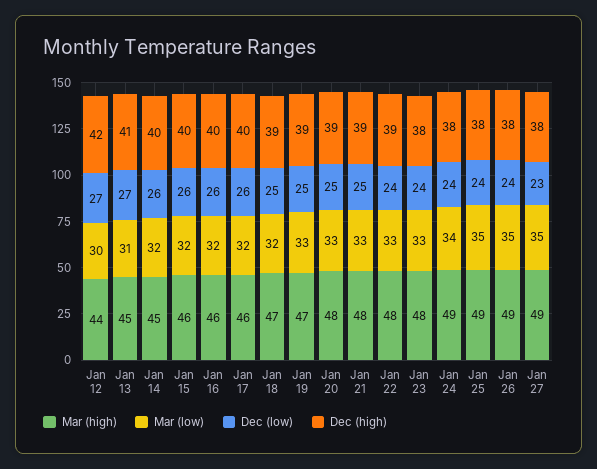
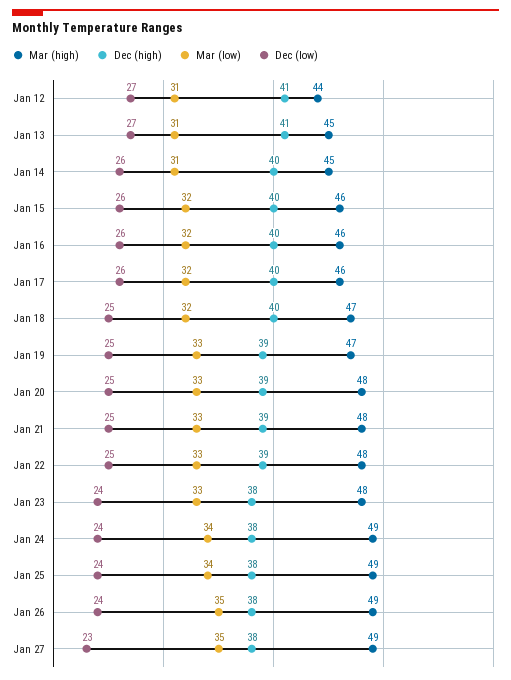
  {
    "Mar (high)": {
      "Jan 12": 44,
      "Jan 13": 45,
      "Jan 14": 45,
      "Jan 15": 46,
      "Jan 16": 46,
      "Jan 17": 46,
      "Jan 18": 47,
      "Jan 19": 47,
      "Jan 20": 48,
      "Jan 21": 48,
      "Jan 22": 48,
      "Jan 23": 48,
      "Jan 24": 49,
      "Jan 25": 49,
      "Jan 26": 49,
      "Jan 27": 49
    },
    "Mar (low)": {
-     "Jan 12": 30,
+     "Jan 12": 31,
      "Jan 13": 31,
-     "Jan 14": 32,
+     "Jan 14": 31,
      "Jan 15": 32,
      "Jan 16": 32,
      "Jan 17": 32,
      "Jan 18": 32,
      "Jan 19": 33,
      "Jan 20": 33,
      "Jan 21": 33,
      "Jan 22": 33,
      "Jan 23": 33,
      "Jan 24": 34,
-     "Jan 25": 35,
+     "Jan 25": 34,
      "Jan 26": 35,
      "Jan 27": 35
    },
    "Dec (low)": {
      "Jan 12": 27,
      "Jan 13": 27,
      "Jan 14": 26,
      "Jan 15": 26,
      "Jan 16": 26,
      "Jan 17": 26,
      "Jan 18": 25,
      "Jan 19": 25,
      "Jan 20": 25,
      "Jan 21": 25,
-     "Jan 22": 24,
+     "Jan 22": 25,
      "Jan 23": 24,
      "Jan 24": 24,
      "Jan 25": 24,
      "Jan 26": 24,
      "Jan 27": 23
    },
    "Dec (high)": {
-     "Jan 12": 42,
+     "Jan 12": 41,
      "Jan 13": 41,
      "Jan 14": 40,
      "Jan 15": 40,
      "Jan 16": 40,
      "Jan 17": 40,
-     "Jan 18": 39,
+     "Jan 18": 40,
      "Jan 19": 39,
      "Jan 20": 39,
      "Jan 21": 39,
      "Jan 22": 39,
      "Jan 23": 38,
      "Jan 24": 38,
      "Jan 25": 38,
      "Jan 26": 38,
      "Jan 27": 38
    }
  }

